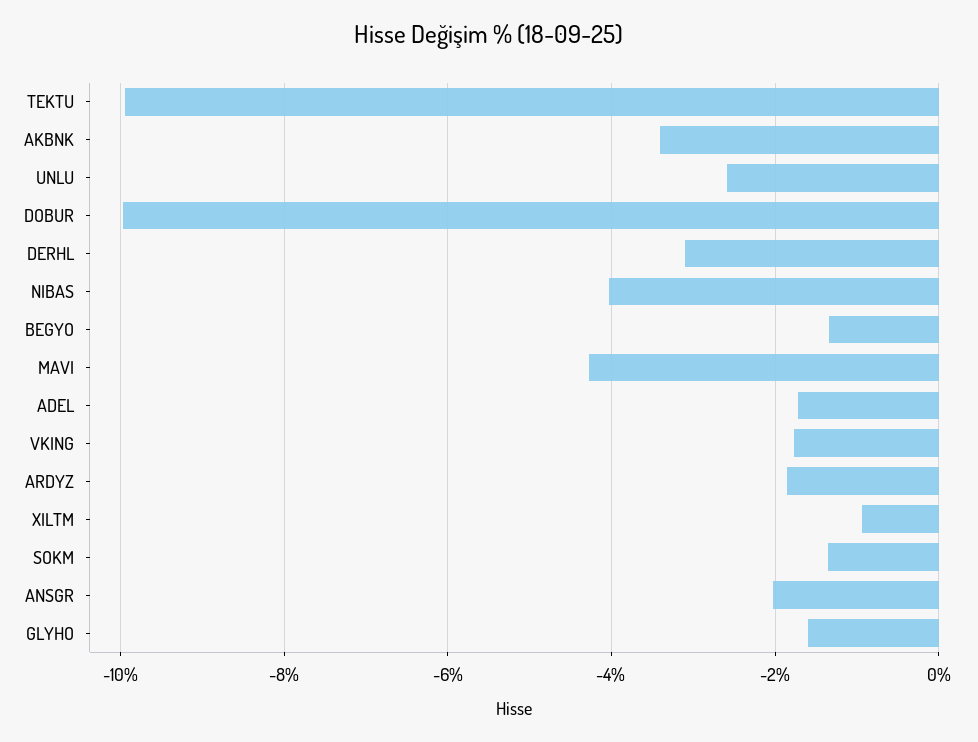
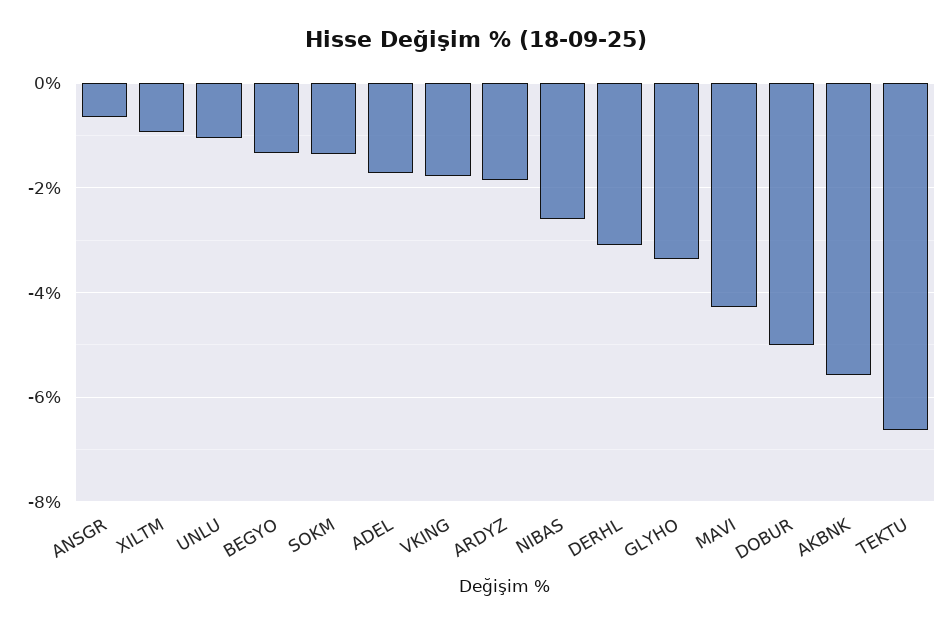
  {
-   "TEKTU": -10,
+   "TEKTU": -6.6,
-   "AKBNK": -3.4,
+   "AKBNK": -5.6,
-   "UNLU": -2.6,
+   "UNLU": -1,
-   "DOBUR": -10,
+   "DOBUR": -5,
    "DERHL": -3.2,
-   "NIBAS": -4,
+   "NIBAS": -2.6,
    "BEGYO": -1.4,
    "MAVI": -4.2,
    "ADEL": -1.8,
    "VKING": -1.8,
    "ARDYZ": -1.8,
    "XILTM": -1,
    "SOKM": -1.4,
-   "ANSGR": -2,
+   "ANSGR": -0.6,
-   "GLYHO": -1.6
+   "GLYHO": -3.4
  }

